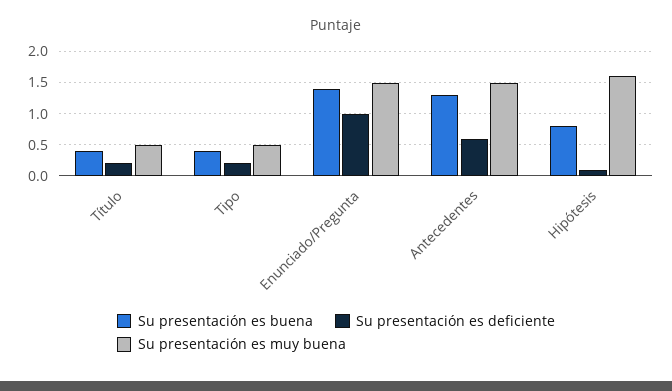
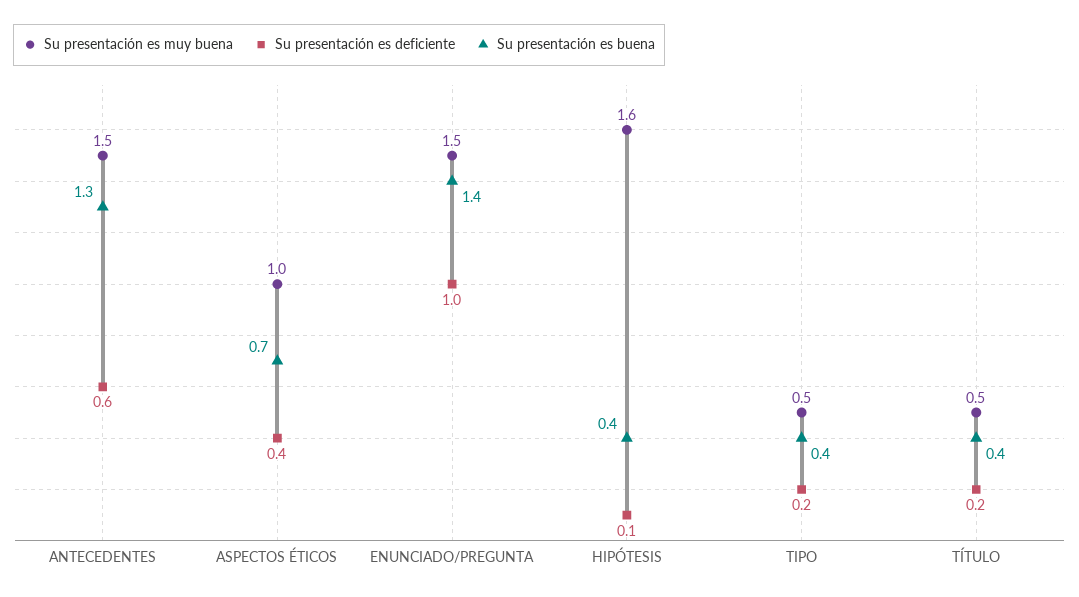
  {
    "Su presentación es buena": {
      "Título": 0.4,
      "Tipo": 0.4,
      "Enunciado/Pregunta": 1.4,
      "Antecedentes": 1.3,
-     "Hipótesis": 0.8
+     "Hipótesis": 0.4,
+     "ASPECTOS ÉTICOS": 0.7
    },
    "Su presentación es deficiente": {
      "Título": 0.2,
      "Tipo": 0.2,
      "Enunciado/Pregunta": 1,
      "Antecedentes": 0.6,
-     "Hipótesis": 0.1
+     "Hipótesis": 0.1,
+     "ASPECTOS ÉTICOS": 0.4
    },
    "Su presentación es muy buena": {
      "Título": 0.5,
      "Tipo": 0.5,
      "Enunciado/Pregunta": 1.5,
      "Antecedentes": 1.5,
-     "Hipótesis": 1.6
+     "Hipótesis": 1.6,
+     "ASPECTOS ÉTICOS": 1
    }
  }

